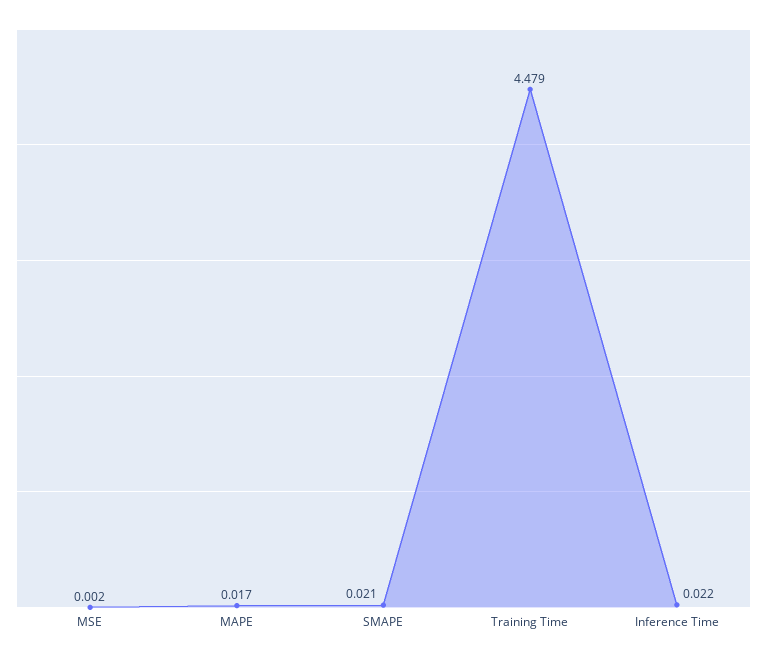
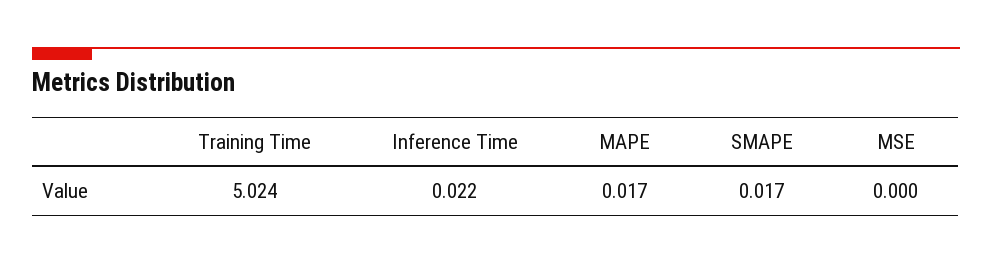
  {
-   "MSE": 0.002,
+   "MSE": 0,
    "MAPE": 0.017,
-   "SMAPE": 0.021,
+   "SMAPE": 0.017,
-   "Training Time": 4.479,
+   "Training Time": 5.024,
    "Inference Time": 0.022
  }

